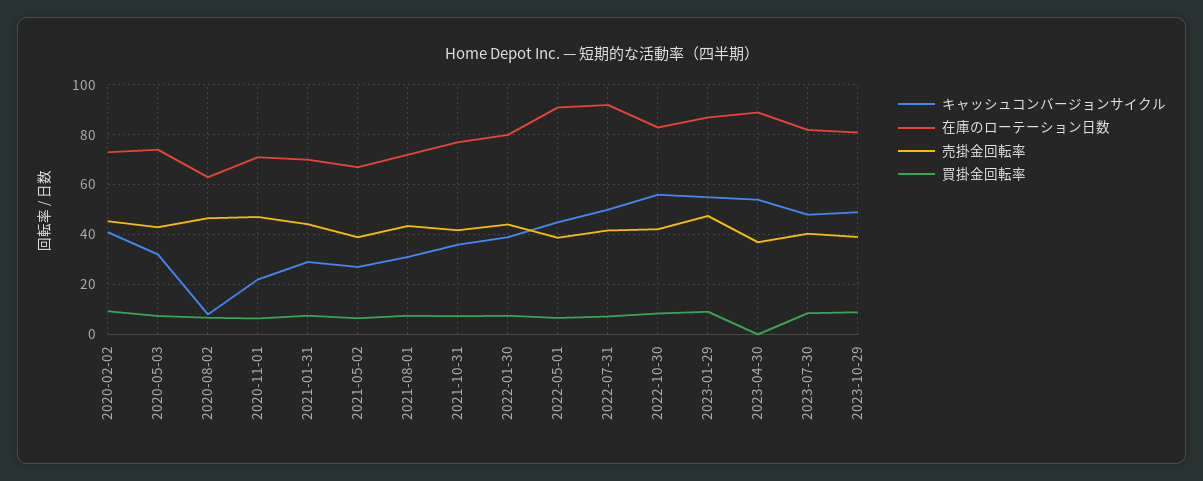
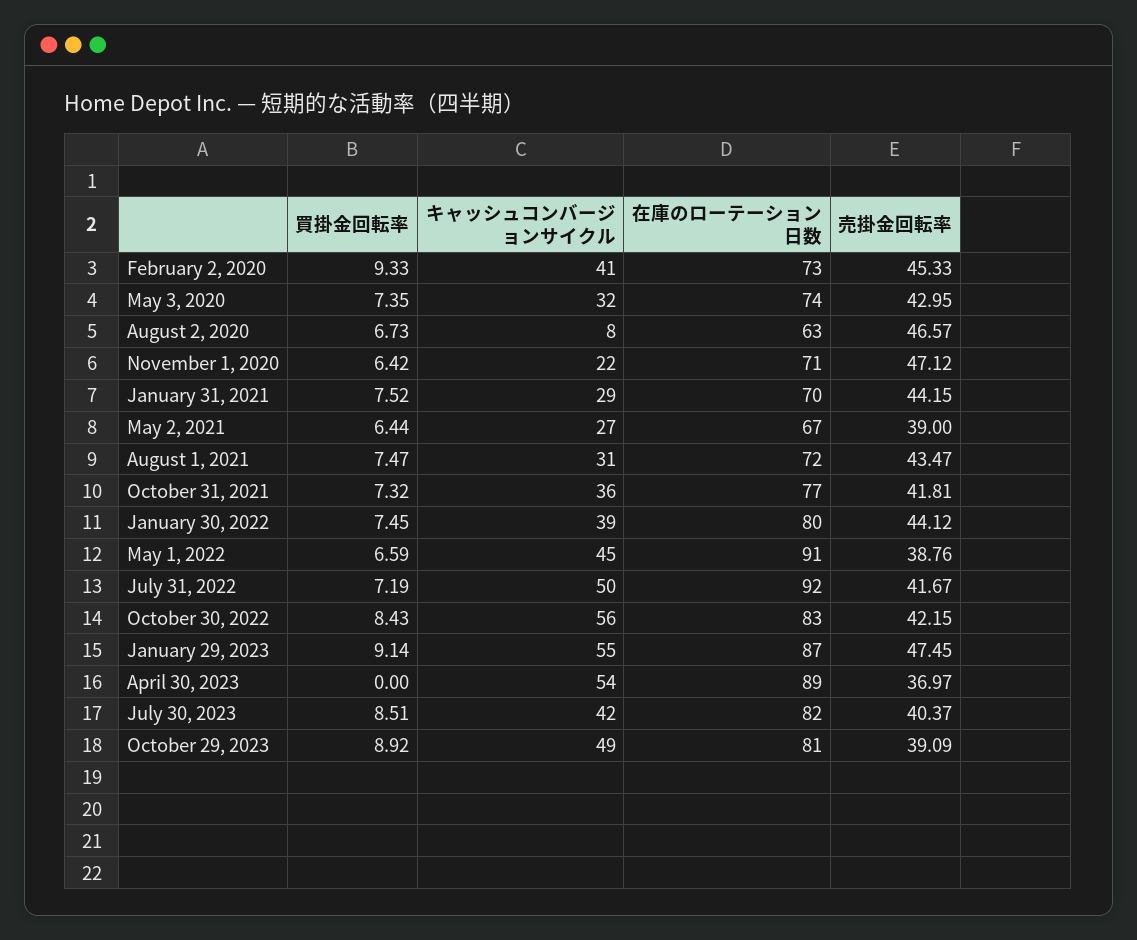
  {
    "キャッシュコンバージョンサイクル": {
      "2020-02-02": 41,
      "2020-05-03": 32,
      "2020-08-02": 8,
      "2020-11-01": 22,
      "2021-01-31": 29,
      "2021-05-02": 27,
      "2021-08-01": 31,
      "2021-10-31": 36,
      "2022-01-30": 39,
      "2022-05-01": 45,
      "2022-07-31": 50,
      "2022-10-30": 56,
      "2023-01-29": 55,
      "2023-04-30": 54,
-     "2023-07-30": 47.5,
+     "2023-07-30": 42,
      "2023-10-29": 49
    },
    "在庫のローテーション日数": {
      "2020-02-02": 73,
      "2020-05-03": 74,
      "2020-08-02": 63,
      "2020-11-01": 71,
      "2021-01-31": 70,
      "2021-05-02": 67,
      "2021-08-01": 72,
      "2021-10-31": 77,
      "2022-01-30": 80,
      "2022-05-01": 91,
      "2022-07-31": 92,
      "2022-10-30": 83,
      "2023-01-29": 87,
      "2023-04-30": 89,
      "2023-07-30": 82,
      "2023-10-29": 81
    },
    "売掛金回転率": {
      "2020-02-02": 45.33,
      "2020-05-03": 42.95,
      "2020-08-02": 46.57,
      "2020-11-01": 47.12,
      "2021-01-31": 44.15,
      "2021-05-02": 39,
      "2021-08-01": 43.47,
      "2021-10-31": 41.81,
      "2022-01-30": 44.12,
      "2022-05-01": 38.76,
      "2022-07-31": 41.67,
      "2022-10-30": 42.15,
      "2023-01-29": 47.45,
      "2023-04-30": 36.97,
      "2023-07-30": 40.37,
      "2023-10-29": 39.09
    },
    "買掛金回転率": {
      "2020-02-02": 9.33,
      "2020-05-03": 7.35,
      "2020-08-02": 6.73,
      "2020-11-01": 6.42,
      "2021-01-31": 7.52,
      "2021-05-02": 6.44,
      "2021-08-01": 7.47,
      "2021-10-31": 7.32,
      "2022-01-30": 7.45,
      "2022-05-01": 6.59,
      "2022-07-31": 7.19,
      "2022-10-30": 8.43,
      "2023-01-29": 9.14,
      "2023-04-30": 0,
      "2023-07-30": 8.51,
      "2023-10-29": 8.92
    }
  }

